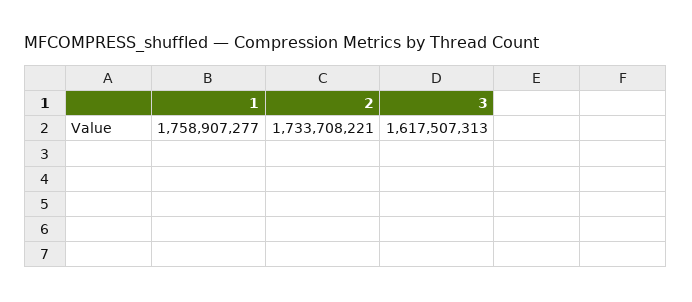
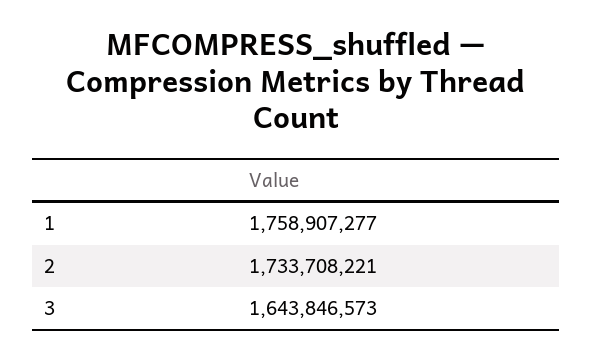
  {
    "1": 1758907277,
    "2": 1733708221,
-   "3": 1617507313
+   "3": 1643846573
  }

